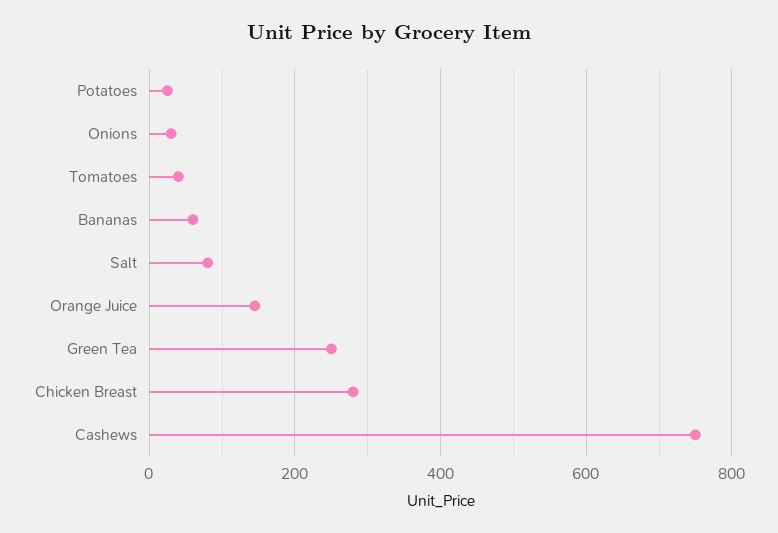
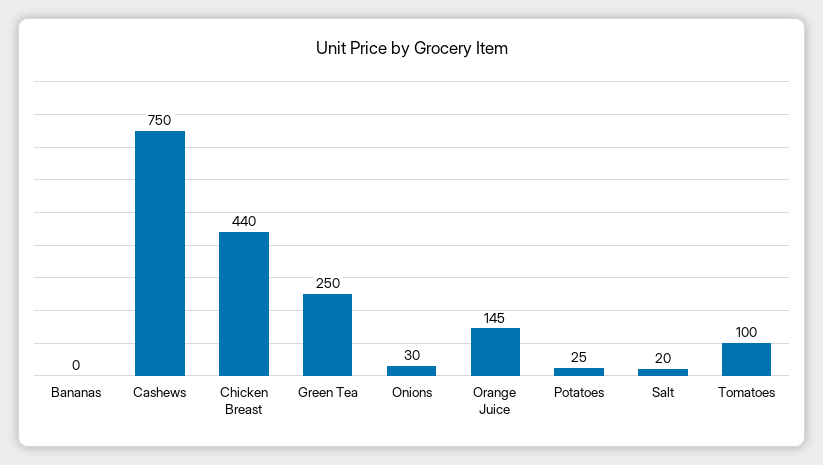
  {
    "Potatoes": 25,
    "Onions": 30,
-   "Tomatoes": 40,
+   "Tomatoes": 100,
-   "Bananas": 60,
+   "Bananas": 0,
-   "Salt": 80,
+   "Salt": 20,
    "Orange Juice": 145,
    "Green Tea": 250,
-   "Chicken Breast": 280,
+   "Chicken Breast": 440,
    "Cashews": 750
  }

